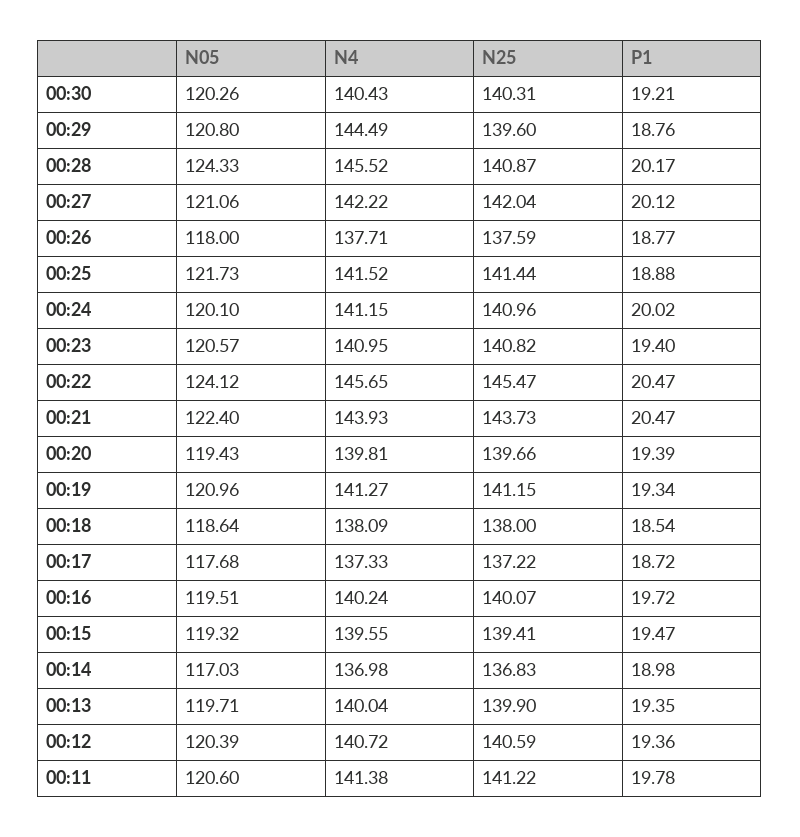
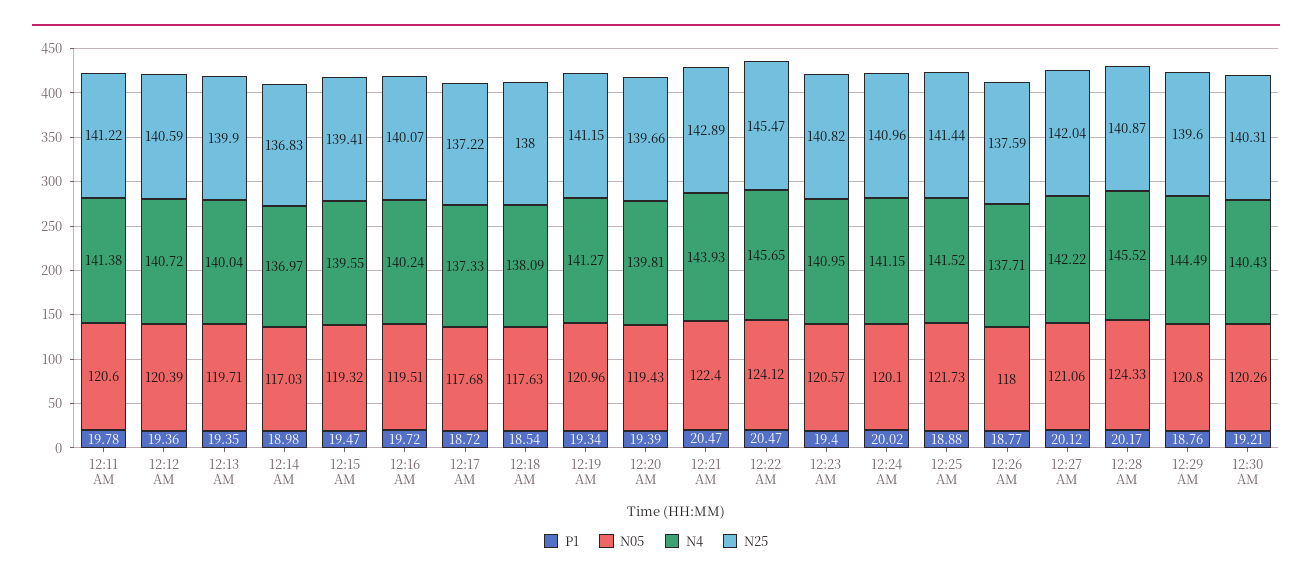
  {
    "N05": {
      "00:30": 120.26,
      "00:29": 120.8,
      "00:28": 124.33,
      "00:27": 121.06,
      "00:26": 118,
      "00:25": 121.73,
      "00:24": 120.1,
      "00:23": 120.57,
      "00:22": 124.12,
      "00:21": 122.4,
      "00:20": 119.43,
      "00:19": 120.96,
-     "00:18": 118.64,
+     "00:18": 117.63,
      "00:17": 117.68,
      "00:16": 119.51,
      "00:15": 119.32,
      "00:14": 117.03,
      "00:13": 119.71,
      "00:12": 120.39,
      "00:11": 120.6
    },
    "N4": {
      "00:30": 140.43,
      "00:29": 144.49,
      "00:28": 145.52,
      "00:27": 142.22,
      "00:26": 137.71,
      "00:25": 141.52,
      "00:24": 141.15,
      "00:23": 140.95,
      "00:22": 145.65,
      "00:21": 143.93,
      "00:20": 139.81,
      "00:19": 141.27,
      "00:18": 138.09,
      "00:17": 137.33,
      "00:16": 140.24,
      "00:15": 139.55,
-     "00:14": 136.98,
+     "00:14": 136.97,
      "00:13": 140.04,
      "00:12": 140.72,
      "00:11": 141.38
    },
    "N25": {
      "00:30": 140.31,
      "00:29": 139.6,
      "00:28": 140.87,
      "00:27": 142.04,
      "00:26": 137.59,
      "00:25": 141.44,
      "00:24": 140.96,
      "00:23": 140.82,
      "00:22": 145.47,
-     "00:21": 143.73,
+     "00:21": 142.89,
      "00:20": 139.66,
      "00:19": 141.15,
      "00:18": 138,
      "00:17": 137.22,
      "00:16": 140.07,
      "00:15": 139.41,
      "00:14": 136.83,
      "00:13": 139.9,
      "00:12": 140.59,
      "00:11": 141.22
    },
    "P1": {
      "00:30": 19.21,
      "00:29": 18.76,
      "00:28": 20.17,
      "00:27": 20.12,
      "00:26": 18.77,
      "00:25": 18.88,
      "00:24": 20.02,
      "00:23": 19.4,
      "00:22": 20.47,
      "00:21": 20.47,
      "00:20": 19.39,
      "00:19": 19.34,
      "00:18": 18.54,
      "00:17": 18.72,
      "00:16": 19.72,
      "00:15": 19.47,
      "00:14": 18.98,
      "00:13": 19.35,
      "00:12": 19.36,
      "00:11": 19.78
    }
  }

